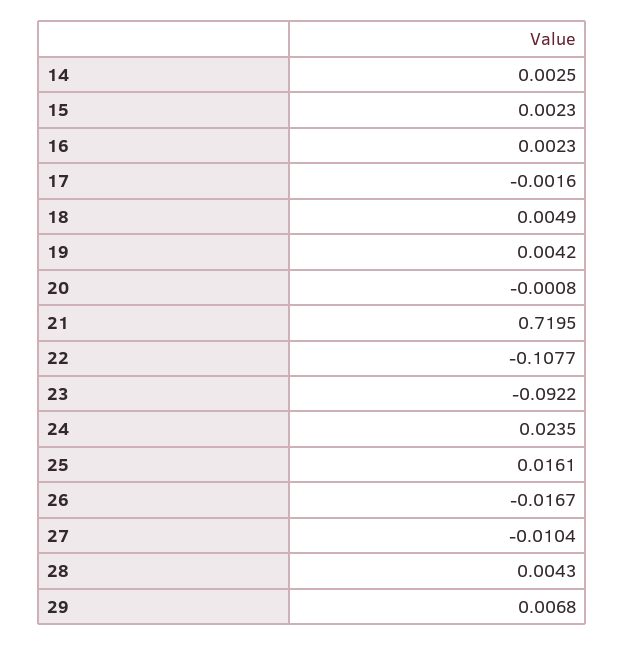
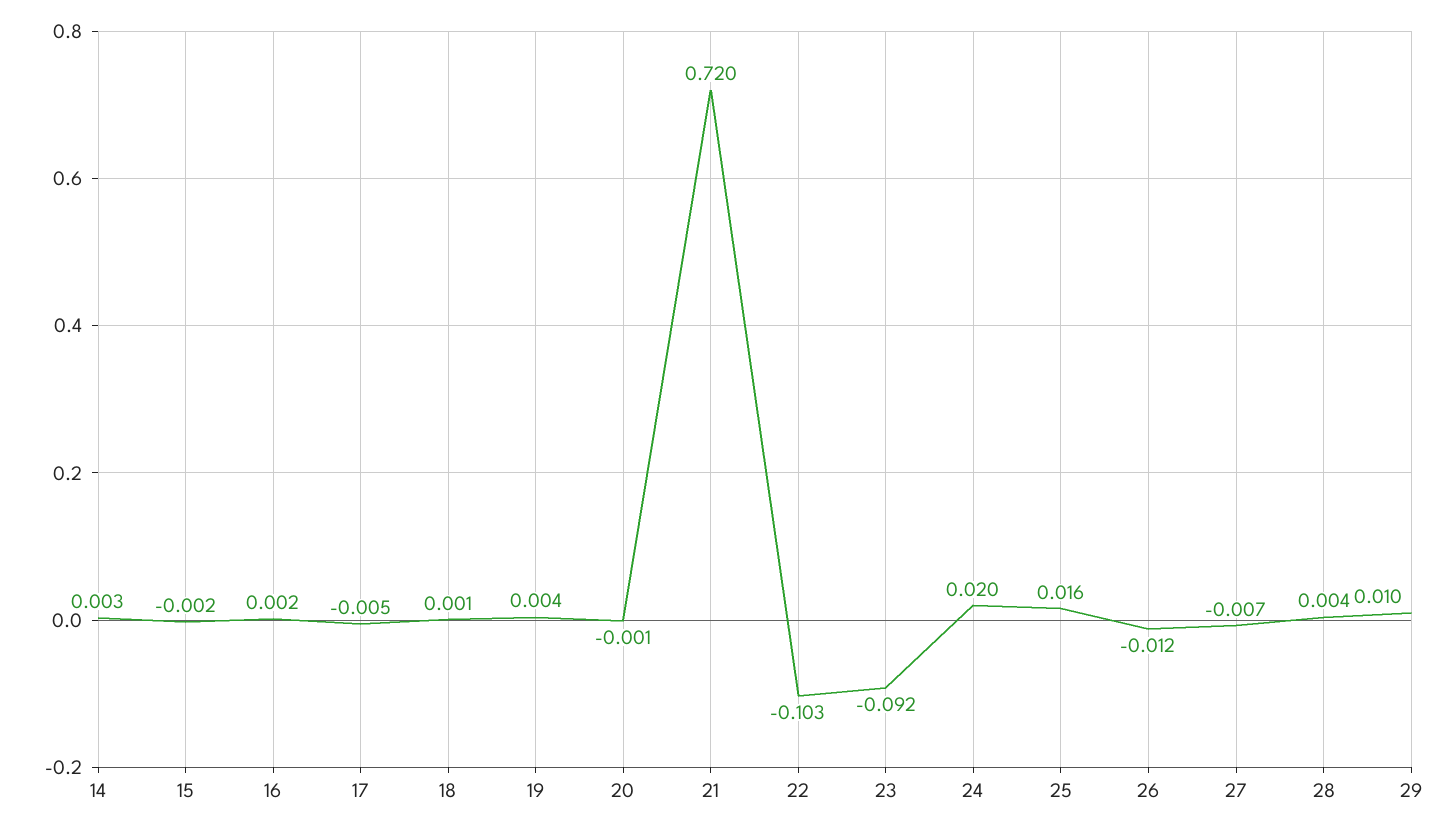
  {
    "14": 0.0025,
-   "15": 0.0023,
+   "15": -0.002,
    "16": 0.0023,
-   "17": -0.0016,
+   "17": -0.005,
-   "18": 0.0049,
+   "18": 0.001,
    "19": 0.0042,
    "20": -0.0008,
    "21": 0.7195,
-   "22": -0.1077,
+   "22": -0.103,
    "23": -0.0922,
-   "24": 0.0235,
+   "24": 0.02,
    "25": 0.0161,
-   "26": -0.0167,
+   "26": -0.012,
-   "27": -0.0104,
+   "27": -0.007,
    "28": 0.0043,
-   "29": 0.0068
+   "29": 0.01
  }

